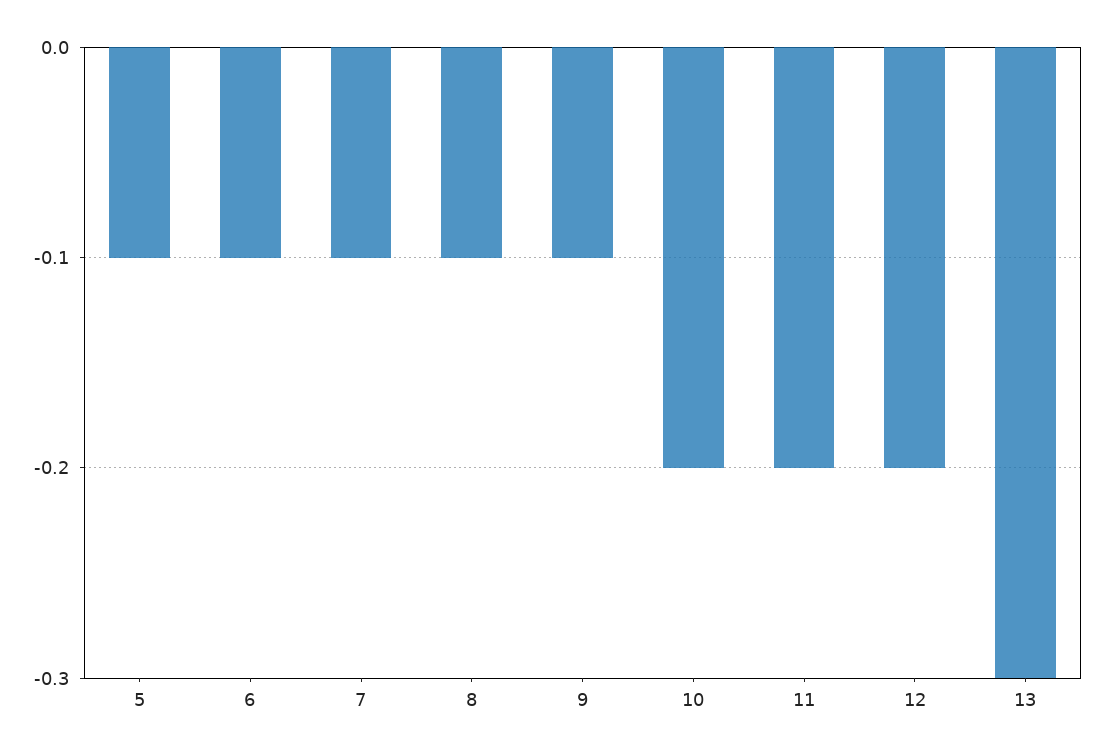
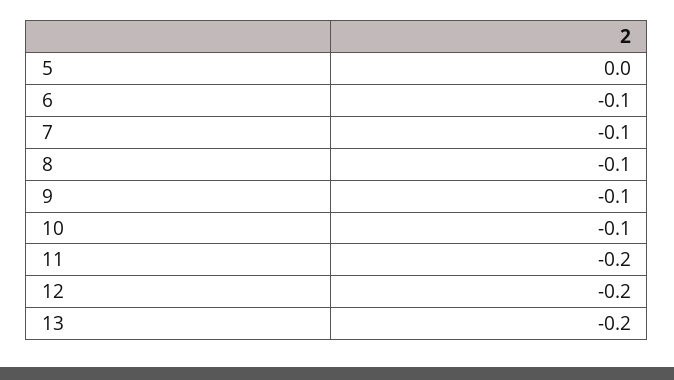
  {
-   "5": -0.1,
+   "5": 0,
    "6": -0.1,
    "7": -0.1,
    "8": -0.1,
    "9": -0.1,
-   "10": -0.2,
+   "10": -0.1,
    "11": -0.2,
    "12": -0.2,
-   "13": -0.3
+   "13": -0.2
  }

